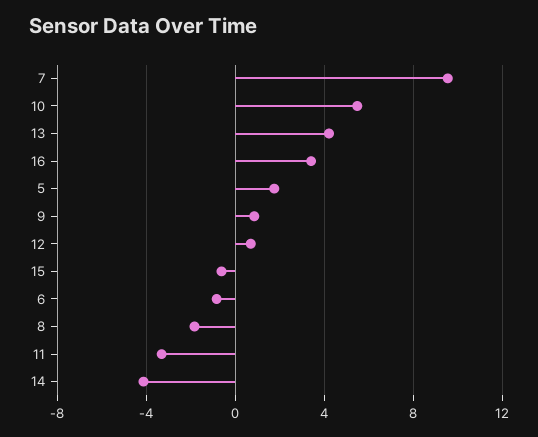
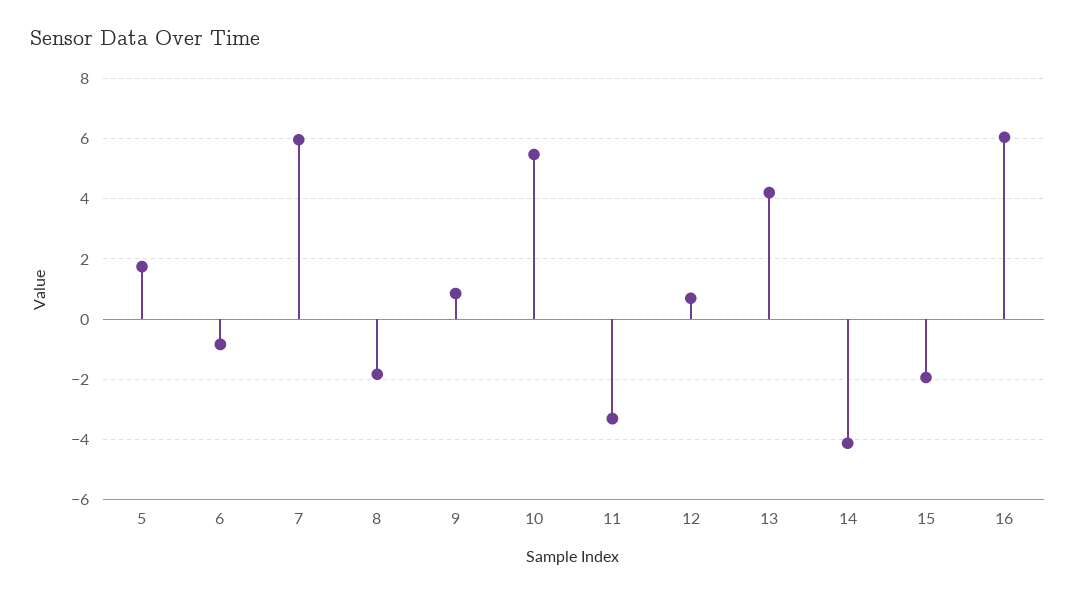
  {
-   "7": 9.5,
+   "7": 6,
    "10": 5.4,
    "13": 4.2,
-   "16": 3.5,
+   "16": 6,
    "5": 1.8,
    "9": 0.8,
    "12": 0.6,
-   "15": -0.5,
+   "15": -2,
    "6": -0.8,
    "8": -1.8,
    "11": -3.4,
    "14": -4.2
  }

